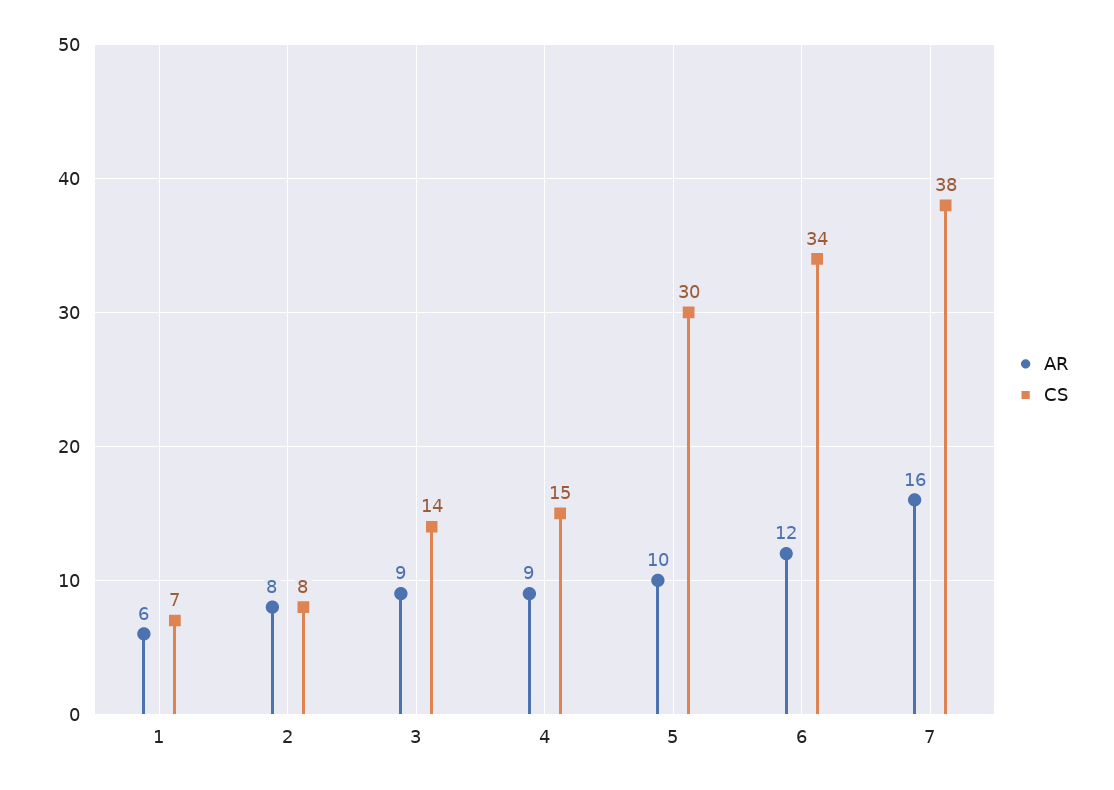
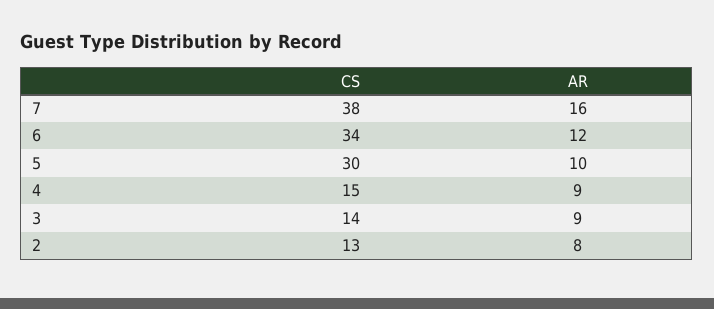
  {
    "AR": {
-     "1": 6,
      "2": 8,
      "3": 9,
      "4": 9,
      "5": 10,
      "6": 12,
      "7": 16
    },
    "CS": {
-     "1": 7,
-     "2": 8,
+     "2": 13,
      "3": 14,
      "4": 15,
      "5": 30,
      "6": 34,
      "7": 38
    }
  }

